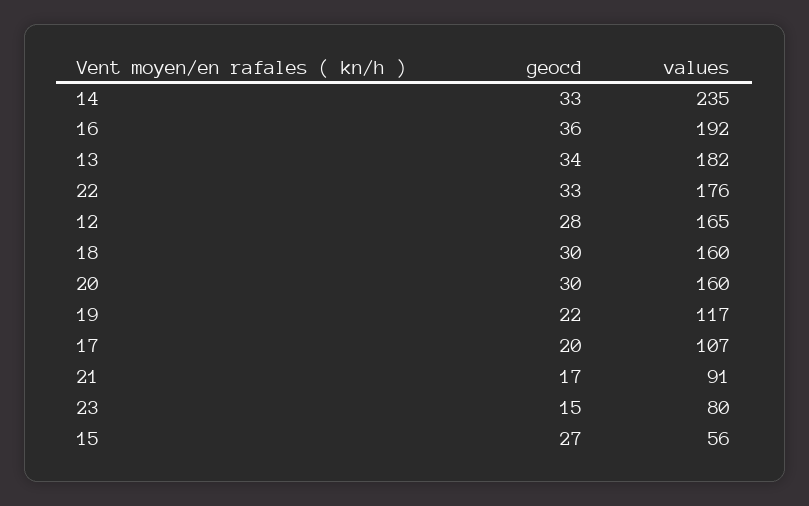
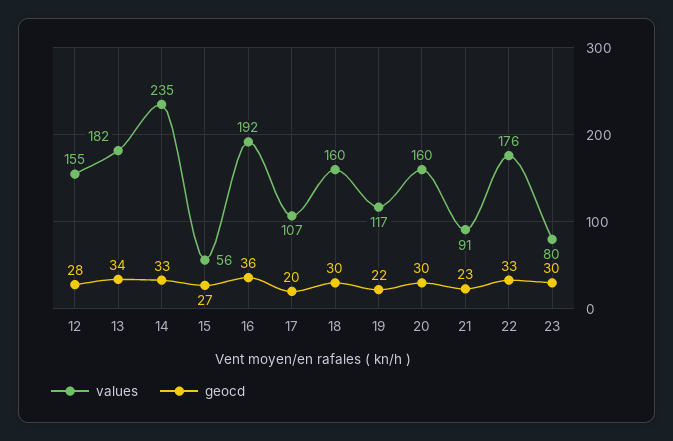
  {
    "geocd": {
      "14": 33,
      "16": 36,
      "13": 34,
      "22": 33,
      "12": 28,
      "18": 30,
      "20": 30,
      "19": 22,
      "17": 20,
-     "21": 17,
+     "21": 23,
-     "23": 15,
+     "23": 30,
      "15": 27
    },
    "values": {
      "14": 235,
      "16": 192,
      "13": 182,
      "22": 176,
-     "12": 165,
+     "12": 155,
      "18": 160,
      "20": 160,
      "19": 117,
      "17": 107,
      "21": 91,
      "23": 80,
      "15": 56
    }
  }

